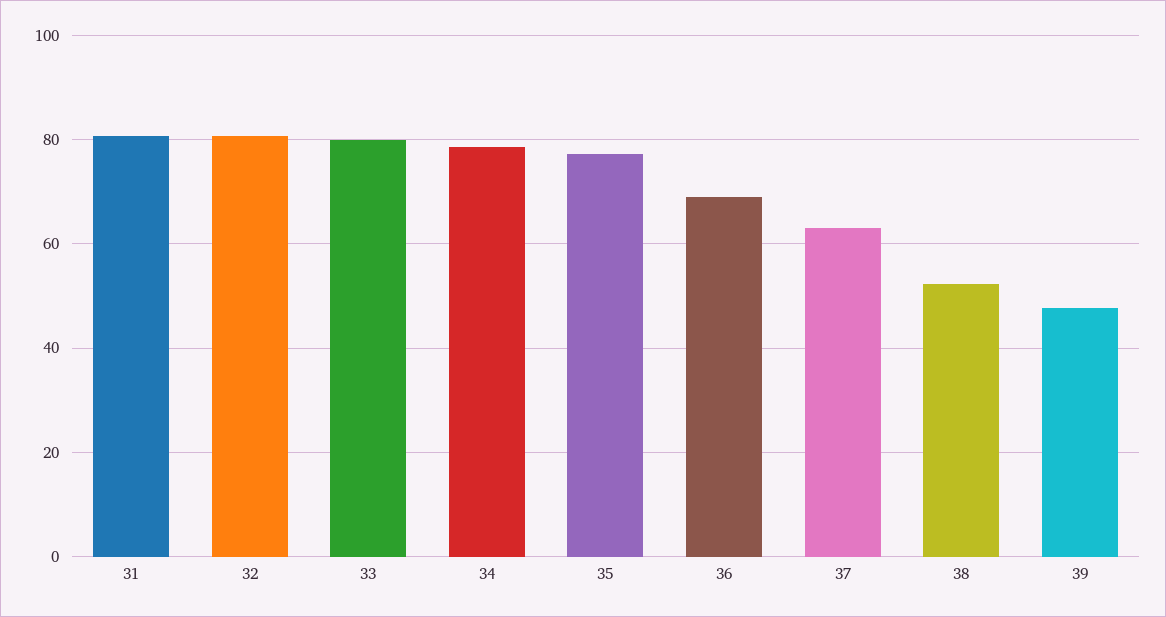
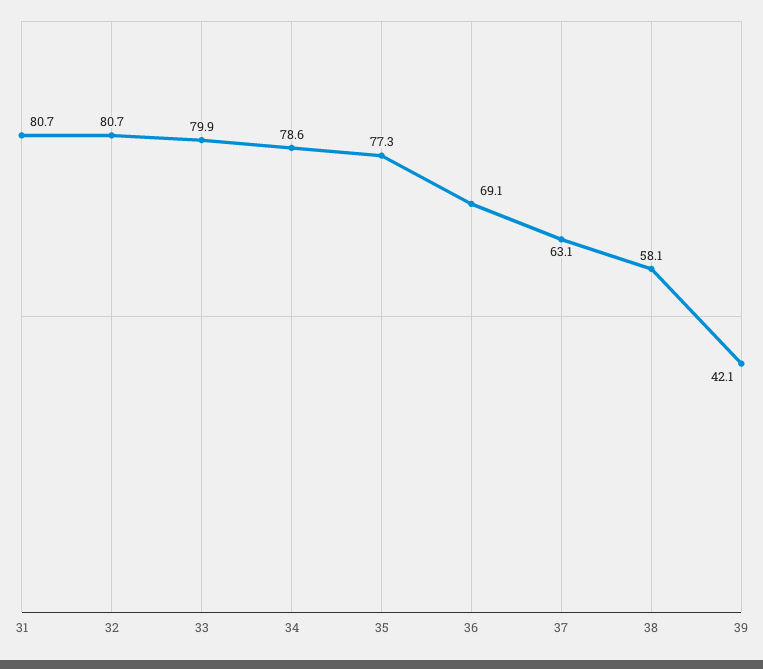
  {
    "31": 80.7,
    "32": 80.7,
    "33": 79.9,
    "34": 78.6,
    "35": 77.3,
    "36": 69.1,
    "37": 63.1,
-   "38": 52,
+   "38": 58.1,
-   "39": 48
+   "39": 42.1
  }

